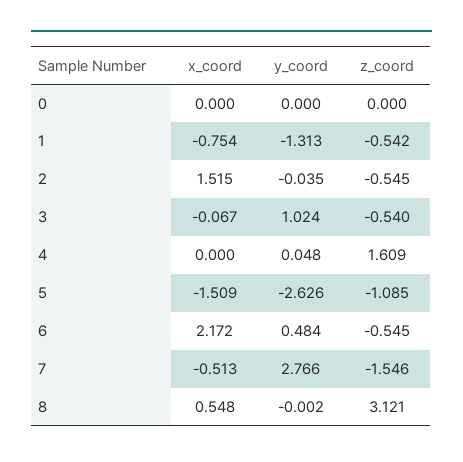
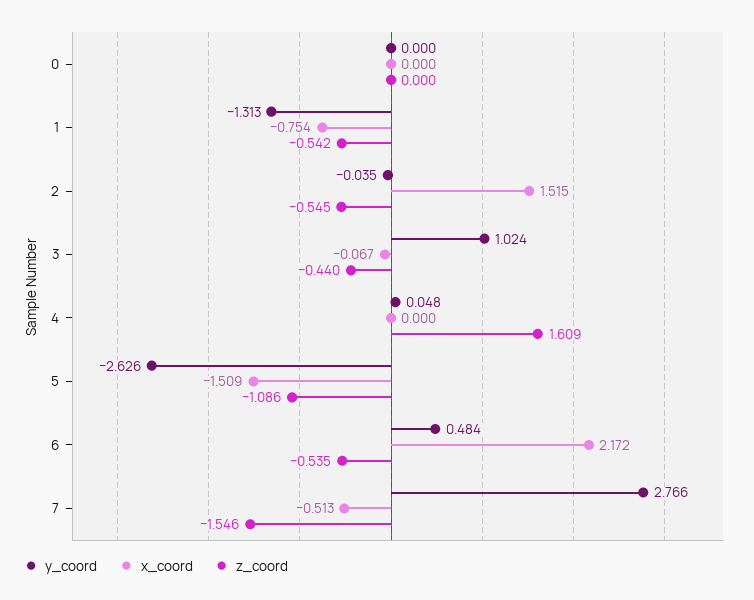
  {
    "x_coord": {
      "0": 0,
      "1": -0.754,
      "2": 1.515,
      "3": -0.067,
      "4": 0,
      "5": -1.509,
      "6": 2.172,
-     "7": -0.513,
+     "7": -0.513
-     "8": 0.548
    },
    "y_coord": {
      "0": 0,
      "1": -1.313,
      "2": -0.035,
      "3": 1.024,
      "4": 0.048,
      "5": -2.626,
      "6": 0.484,
-     "7": 2.766,
+     "7": 2.766
-     "8": -0.002
    },
    "z_coord": {
      "0": 0,
      "1": -0.542,
      "2": -0.545,
-     "3": -0.54,
+     "3": -0.44,
      "4": 1.609,
-     "5": -1.085,
+     "5": -1.086,
-     "6": -0.545,
+     "6": -0.535,
-     "7": -1.546,
+     "7": -1.546
-     "8": 3.121
    }
  }

